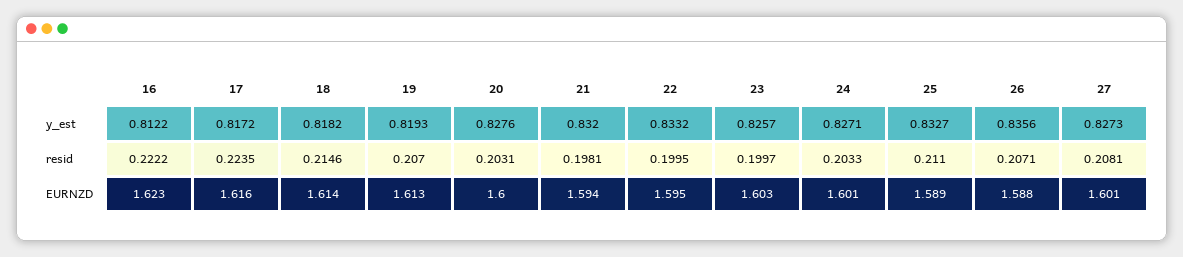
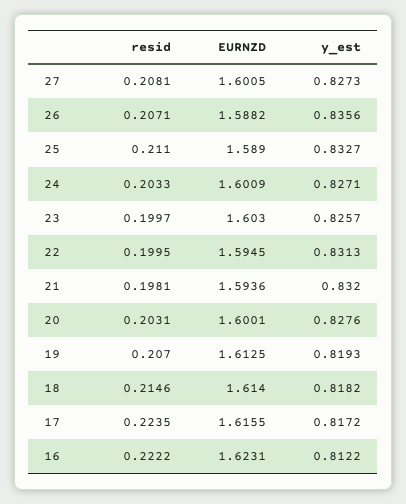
  {
    "16": {
      "y_est": 0.8122,
      "resid": 0.2222,
      "EURNZD": 1.6231
    },
    "17": {
      "y_est": 0.8172,
      "resid": 0.2235,
      "EURNZD": 1.6155
    },
    "18": {
      "y_est": 0.8182,
      "resid": 0.2146,
      "EURNZD": 1.614
    },
    "19": {
      "y_est": 0.8193,
      "resid": 0.207,
      "EURNZD": 1.6125
    },
    "20": {
      "y_est": 0.8276,
      "resid": 0.2031,
      "EURNZD": 1.6001
    },
    "21": {
      "y_est": 0.832,
      "resid": 0.1981,
      "EURNZD": 1.5936
    },
    "22": {
-     "y_est": 0.8332,
+     "y_est": 0.8313,
      "resid": 0.1995,
      "EURNZD": 1.5945
    },
    "23": {
      "y_est": 0.8257,
      "resid": 0.1997,
      "EURNZD": 1.603
    },
    "24": {
      "y_est": 0.8271,
      "resid": 0.2033,
      "EURNZD": 1.6009
    },
    "25": {
      "y_est": 0.8327,
      "resid": 0.211,
      "EURNZD": 1.589
    },
    "26": {
      "y_est": 0.8356,
      "resid": 0.2071,
      "EURNZD": 1.5882
    },
    "27": {
      "y_est": 0.8273,
      "resid": 0.2081,
      "EURNZD": 1.6005
    }
  }

